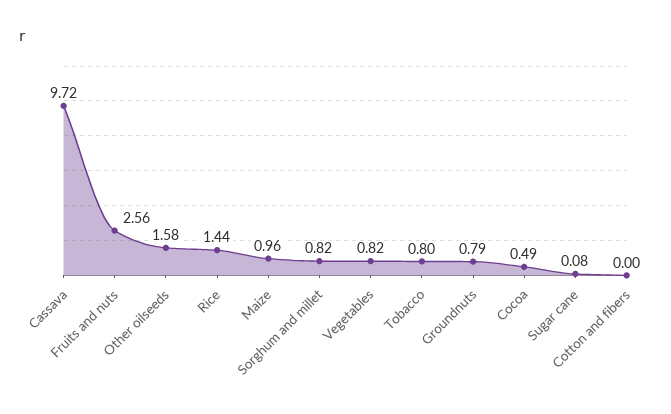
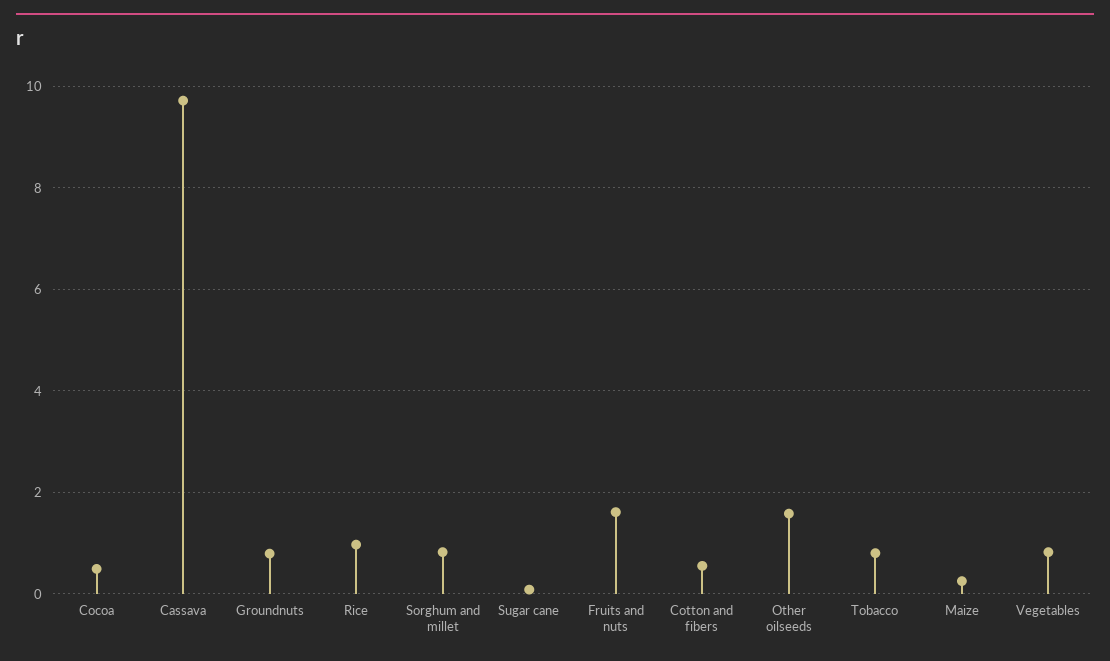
  {
    "Cassava": 9.72,
-   "Fruits and nuts": 2.56,
+   "Fruits and nuts": 1.6,
    "Other oilseeds": 1.58,
-   "Rice": 1.44,
+   "Rice": 1,
-   "Maize": 0.96,
+   "Maize": 0.2,
    "Sorghum and millet": 0.82,
    "Vegetables": 0.82,
    "Tobacco": 0.8,
    "Groundnuts": 0.79,
    "Cocoa": 0.49,
    "Sugar cane": 0.08,
-   "Cotton and fibers": 0
+   "Cotton and fibers": 0.6
  }

